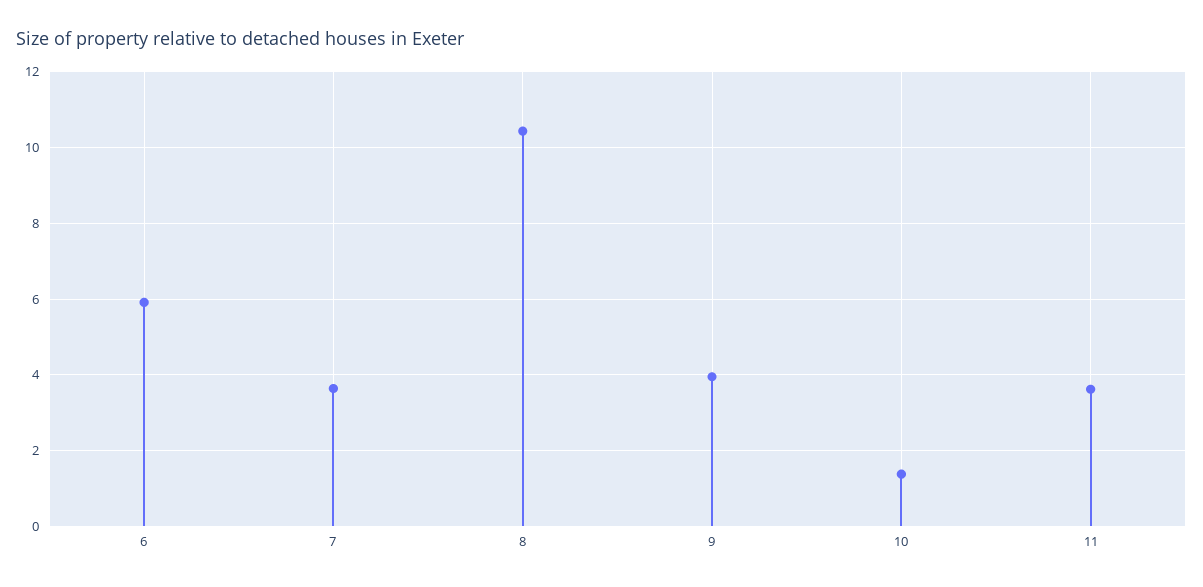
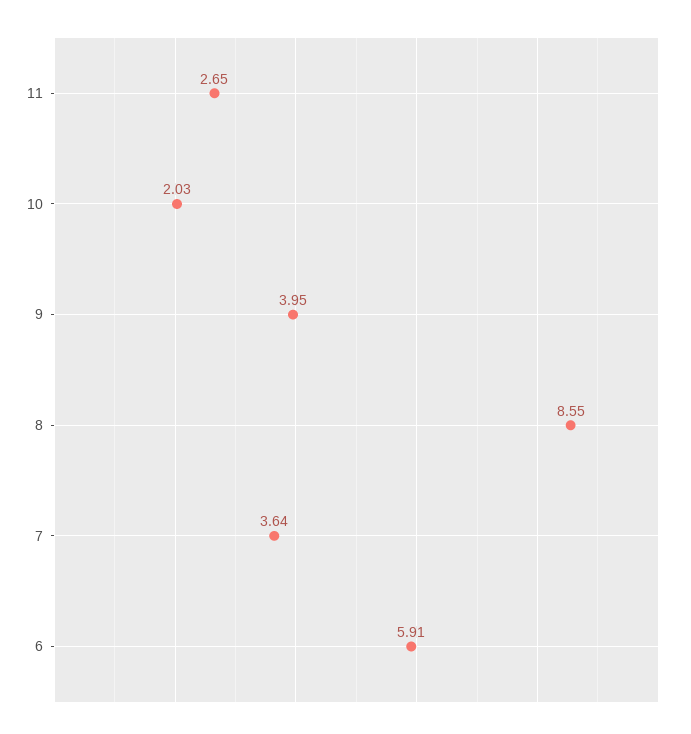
  {
    "6": 5.91,
    "7": 3.64,
-   "8": 10.4,
+   "8": 8.55,
    "9": 3.95,
-   "10": 1.4,
+   "10": 2.03,
-   "11": 3.6
+   "11": 2.65
  }

